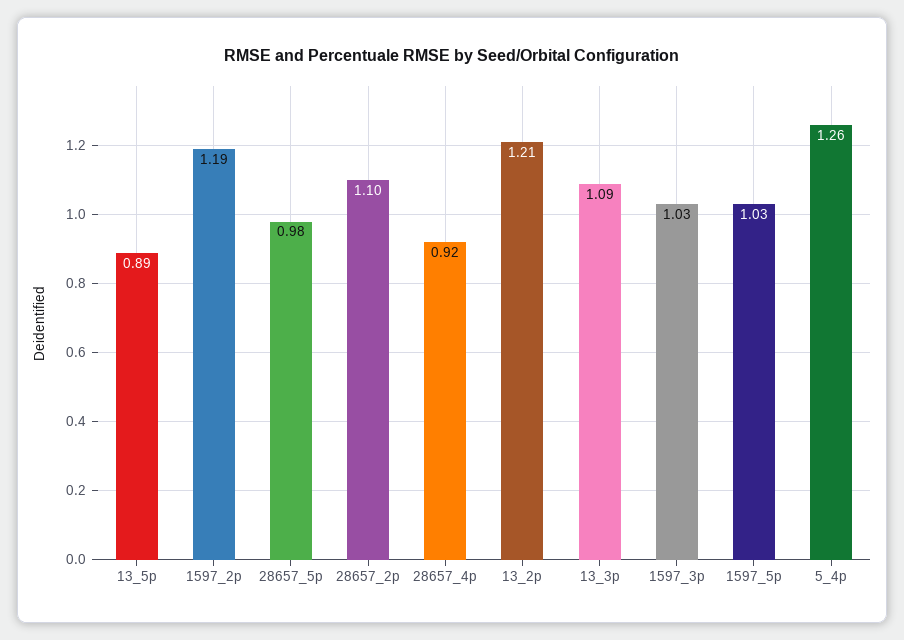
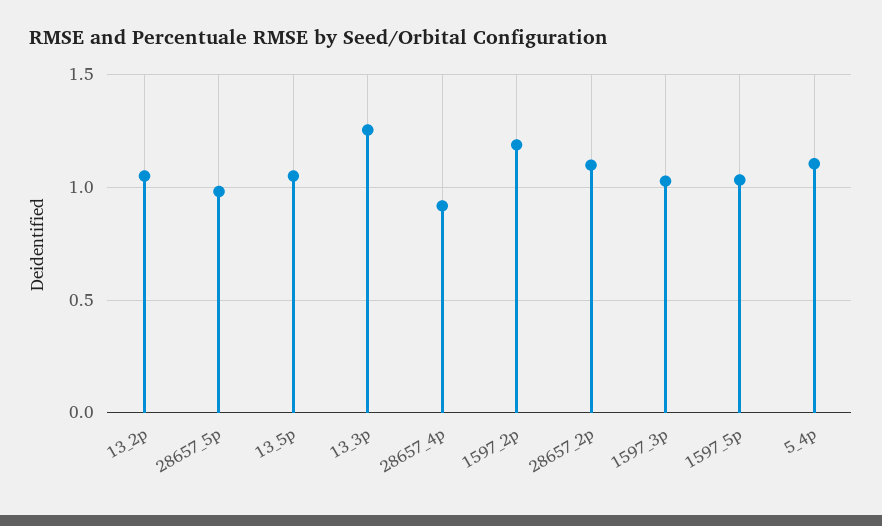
  {
-   "13_5p": 0.89,
+   "13_5p": 1.05,
    "1597_2p": 1.19,
    "28657_5p": 0.98,
    "28657_2p": 1.1,
    "28657_4p": 0.92,
-   "13_2p": 1.21,
+   "13_2p": 1.05,
-   "13_3p": 1.09,
+   "13_3p": 1.25,
    "1597_3p": 1.03,
    "1597_5p": 1.03,
-   "5_4p": 1.26
+   "5_4p": 1.1
  }

